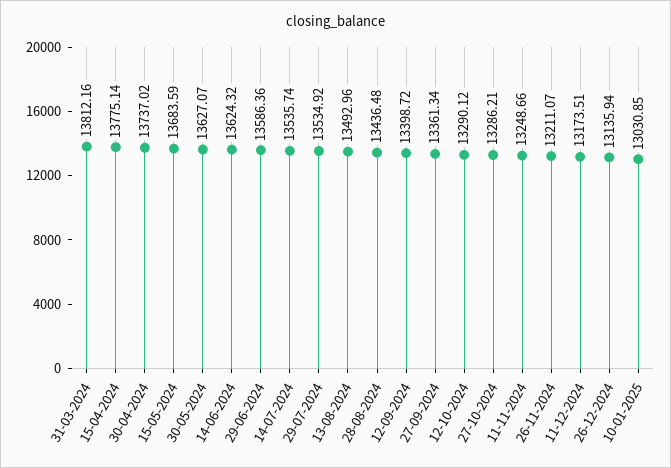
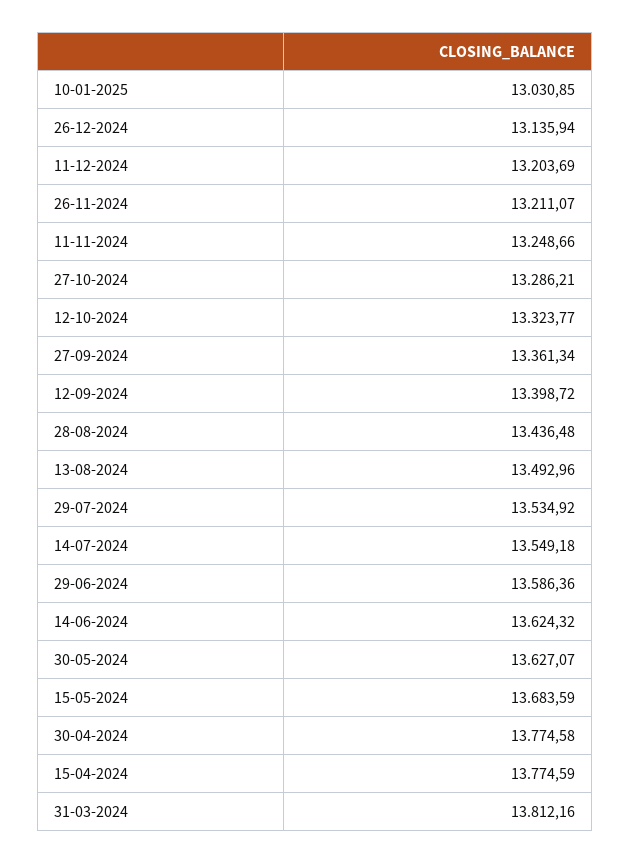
  {
    "31-03-2024": 13812.16,
-   "15-04-2024": 13775.14,
+   "15-04-2024": 13774.59,
-   "30-04-2024": 13737.02,
+   "30-04-2024": 13774.58,
    "15-05-2024": 13683.59,
    "30-05-2024": 13627.07,
    "14-06-2024": 13624.32,
    "29-06-2024": 13586.36,
-   "14-07-2024": 13535.74,
+   "14-07-2024": 13549.18,
    "29-07-2024": 13534.92,
    "13-08-2024": 13492.96,
    "28-08-2024": 13436.48,
    "12-09-2024": 13398.72,
    "27-09-2024": 13361.34,
-   "12-10-2024": 13290.12,
+   "12-10-2024": 13323.77,
    "27-10-2024": 13286.21,
    "11-11-2024": 13248.66,
    "26-11-2024": 13211.07,
-   "11-12-2024": 13173.51,
+   "11-12-2024": 13203.69,
    "26-12-2024": 13135.94,
    "10-01-2025": 13030.85
  }

